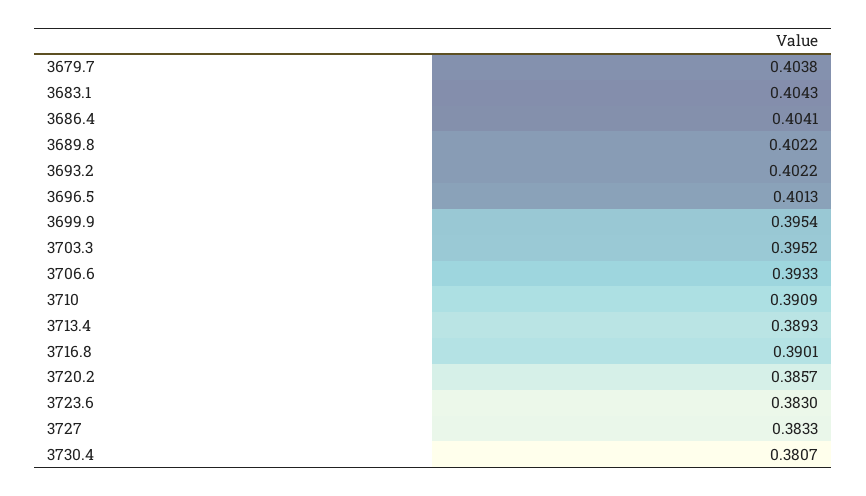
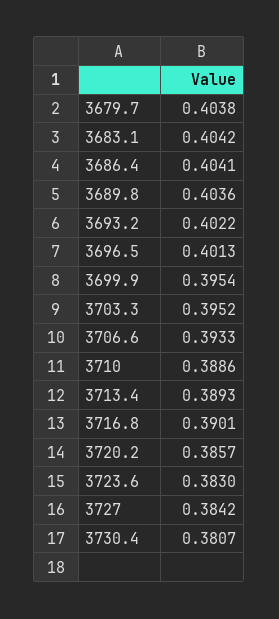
  {
    "3679.7": 0.4038,
-   "3683.1": 0.4043,
+   "3683.1": 0.4042,
    "3686.4": 0.4041,
-   "3689.8": 0.4022,
+   "3689.8": 0.4036,
    "3693.2": 0.4022,
    "3696.5": 0.4013,
    "3699.9": 0.3954,
    "3703.3": 0.3952,
    "3706.6": 0.3933,
-   "3710": 0.3909,
+   "3710": 0.3886,
    "3713.4": 0.3893,
    "3716.8": 0.3901,
    "3720.2": 0.3857,
    "3723.6": 0.383,
-   "3727": 0.3833,
+   "3727": 0.3842,
    "3730.4": 0.3807
  }

